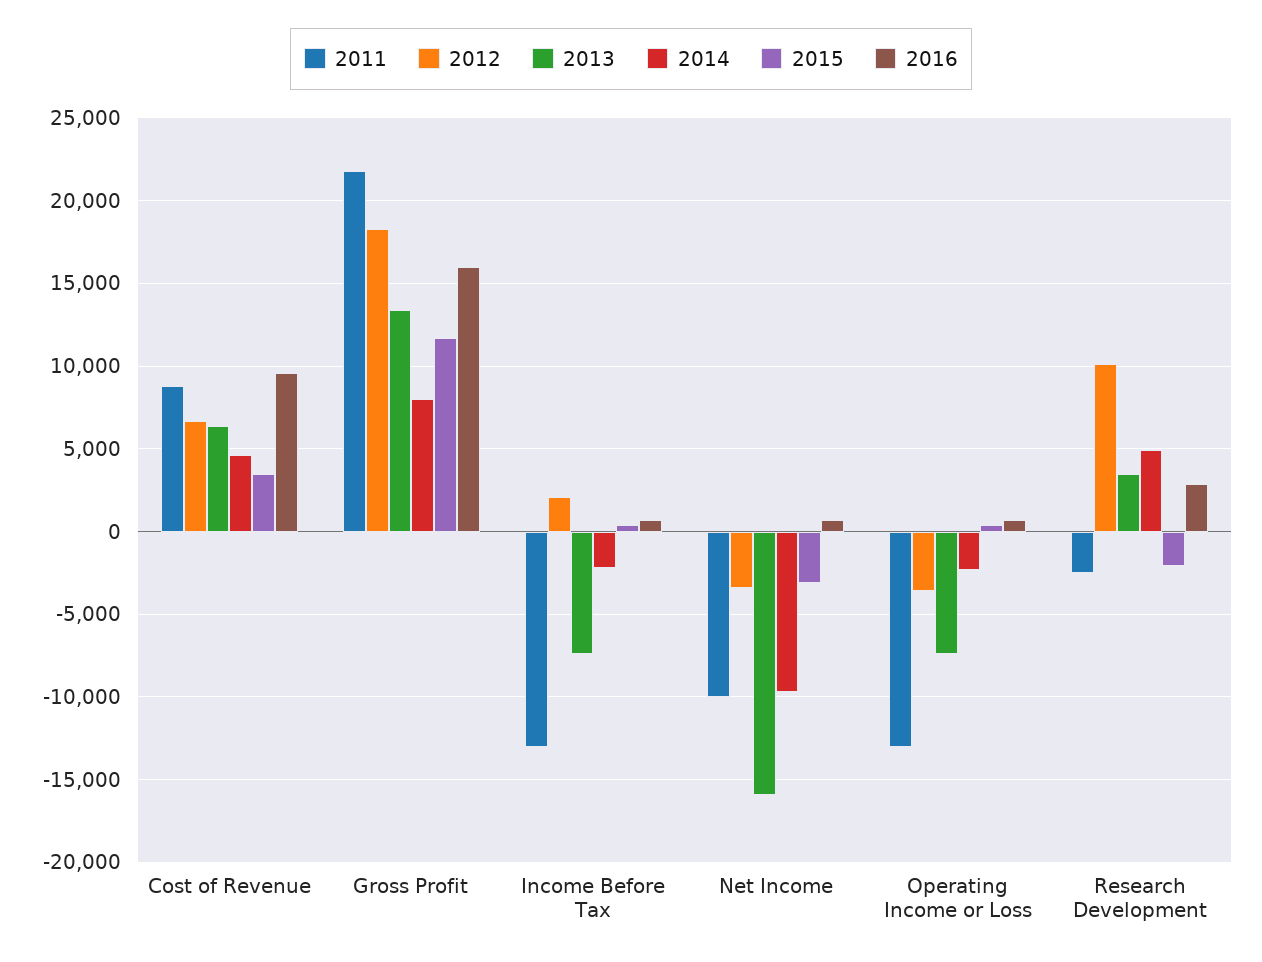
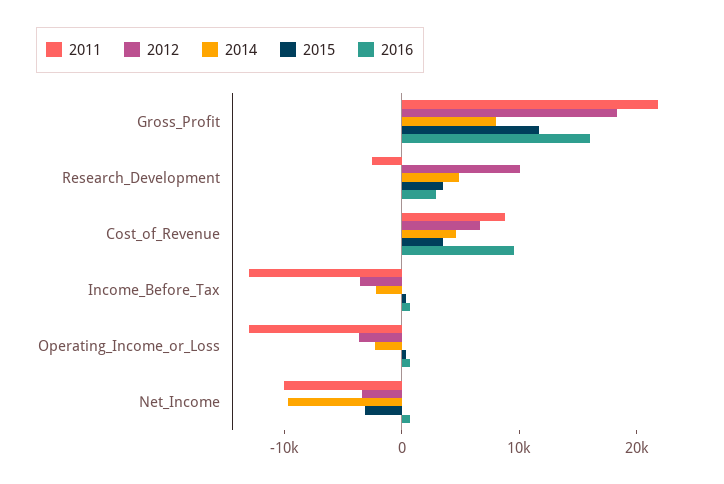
  {
    "2011": {
      "Cost of Revenue": 9000,
      "Gross Profit": 22000,
      "Income Before Tax": -13000,
      "Net Income": -10000,
      "Operating Income or Loss": -13000,
      "Research Development": -2500
    },
    "2012": {
      "Cost of Revenue": 6500,
      "Gross Profit": 18500,
-     "Income Before Tax": 2000,
+     "Income Before Tax": -4000,
      "Net Income": -3500,
      "Operating Income or Loss": -3500,
      "Research Development": 10000
    },
-   "2013": {
-     "Cost of Revenue": 6500,
-     "Gross Profit": 13500,
-     "Income Before Tax": -7500,
-     "Net Income": -16000,
-     "Operating Income or Loss": -7500,
-     "Research Development": 3500
-   },
    "2014": {
      "Cost of Revenue": 4500,
      "Gross Profit": 8000,
      "Income Before Tax": -2000,
      "Net Income": -9500,
      "Operating Income or Loss": -2500,
      "Research Development": 5000
    },
    "2015": {
      "Cost of Revenue": 3500,
      "Gross Profit": 11500,
      "Income Before Tax": 500,
      "Net Income": -3000,
      "Operating Income or Loss": 500,
-     "Research Development": -2000
+     "Research Development": 4000
    },
    "2016": {
      "Cost of Revenue": 9500,
      "Gross Profit": 16000,
      "Income Before Tax": 500,
      "Net Income": 500,
      "Operating Income or Loss": 500,
      "Research Development": 3000
    }
  }

